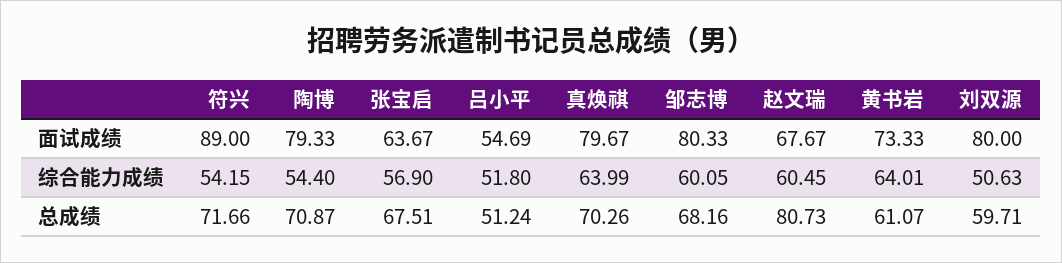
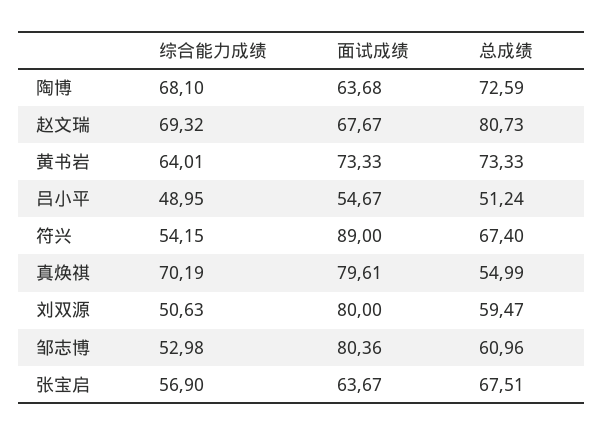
  {
    "符兴": {
      "面试成绩": 89,
      "综合能力成绩": 54.15,
-     "总成绩": 71.66
+     "总成绩": 67.4
    },
    "陶博": {
-     "面试成绩": 79.33,
+     "面试成绩": 63.68,
-     "综合能力成绩": 54.4,
+     "综合能力成绩": 68.1,
-     "总成绩": 70.87
+     "总成绩": 72.59
    },
    "张宝启": {
      "面试成绩": 63.67,
      "综合能力成绩": 56.9,
      "总成绩": 67.51
    },
    "吕小平": {
-     "面试成绩": 54.69,
+     "面试成绩": 54.67,
-     "综合能力成绩": 51.8,
+     "综合能力成绩": 48.95,
      "总成绩": 51.24
    },
    "真焕祺": {
-     "面试成绩": 79.67,
+     "面试成绩": 79.61,
-     "综合能力成绩": 63.99,
+     "综合能力成绩": 70.19,
-     "总成绩": 70.26
+     "总成绩": 54.99
    },
    "邹志博": {
-     "面试成绩": 80.33,
+     "面试成绩": 80.36,
-     "综合能力成绩": 60.05,
+     "综合能力成绩": 52.98,
-     "总成绩": 68.16
+     "总成绩": 60.96
    },
    "赵文瑞": {
      "面试成绩": 67.67,
-     "综合能力成绩": 60.45,
+     "综合能力成绩": 69.32,
      "总成绩": 80.73
    },
    "黄书岩": {
      "面试成绩": 73.33,
      "综合能力成绩": 64.01,
-     "总成绩": 61.07
+     "总成绩": 73.33
    },
    "刘双源": {
      "面试成绩": 80,
      "综合能力成绩": 50.63,
-     "总成绩": 59.71
+     "总成绩": 59.47
    }
  }

